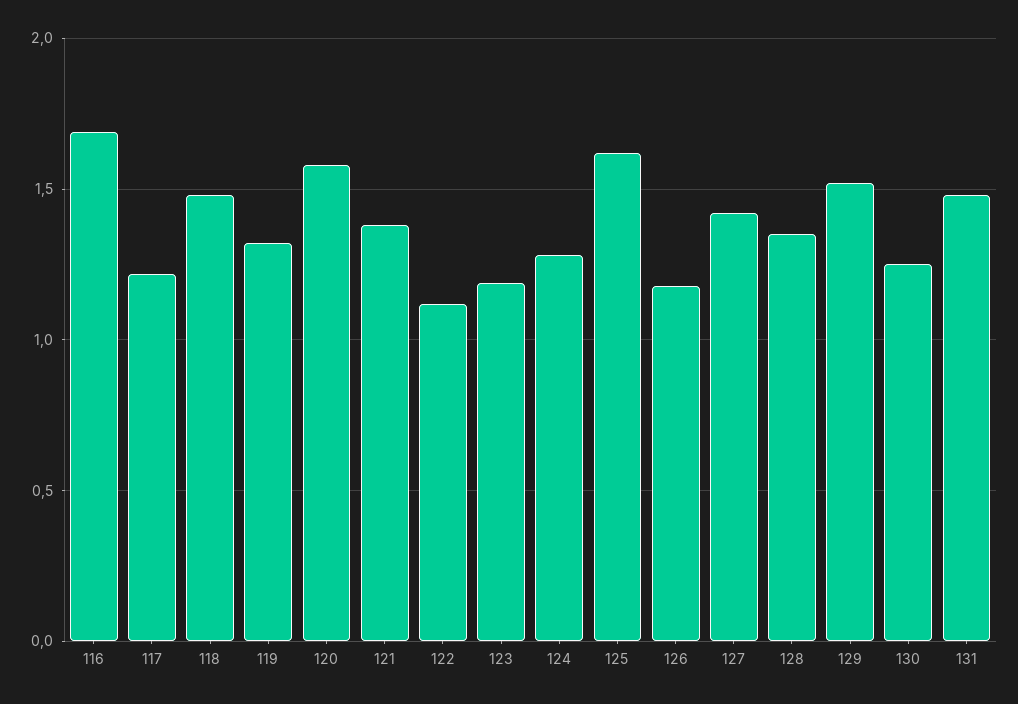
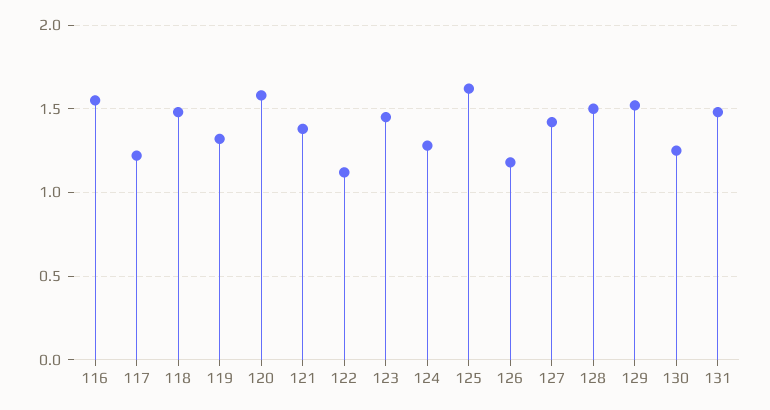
  {
-   "116": 1.7,
+   "116": 1.55,
    "117": 1.2,
    "118": 1.5,
    "119": 1.3,
    "120": 1.6,
    "121": 1.4,
    "122": 1.1,
-   "123": 1.2,
+   "123": 1.45,
    "124": 1.3,
    "125": 1.6,
    "126": 1.2,
    "127": 1.4,
-   "128": 1.35,
+   "128": 1.5,
    "129": 1.5,
    "130": 1.25,
    "131": 1.5
  }

